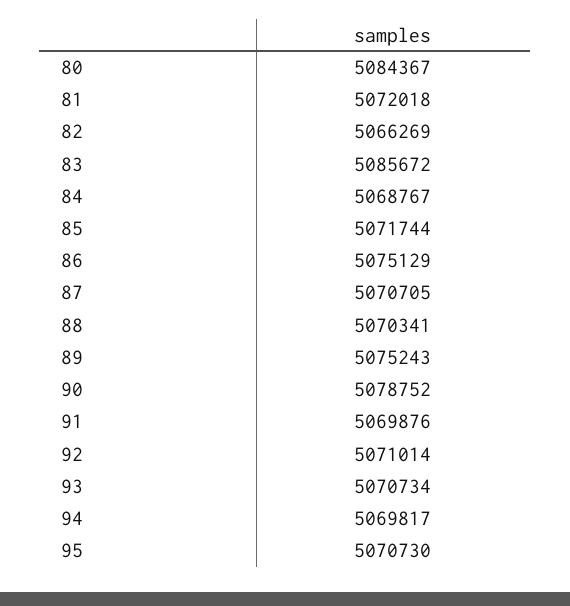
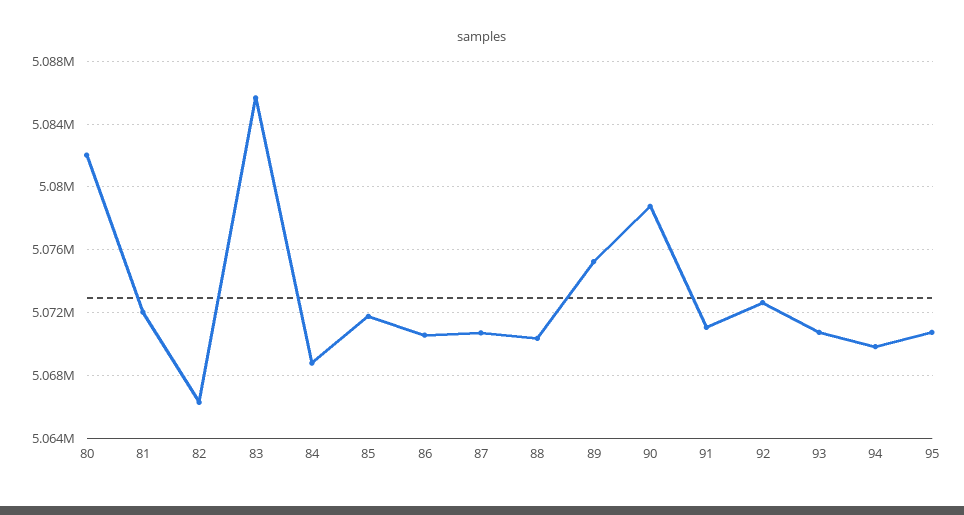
  {
-   "80": 5084367,
+   "80": 5082000,
    "81": 5072018,
    "82": 5066269,
    "83": 5085672,
    "84": 5068767,
    "85": 5071744,
-   "86": 5075129,
+   "86": 5070500,
    "87": 5070705,
    "88": 5070341,
    "89": 5075243,
    "90": 5078752,
-   "91": 5069876,
+   "91": 5071000,
-   "92": 5071014,
+   "92": 5072500,
    "93": 5070734,
    "94": 5069817,
    "95": 5070730
  }

